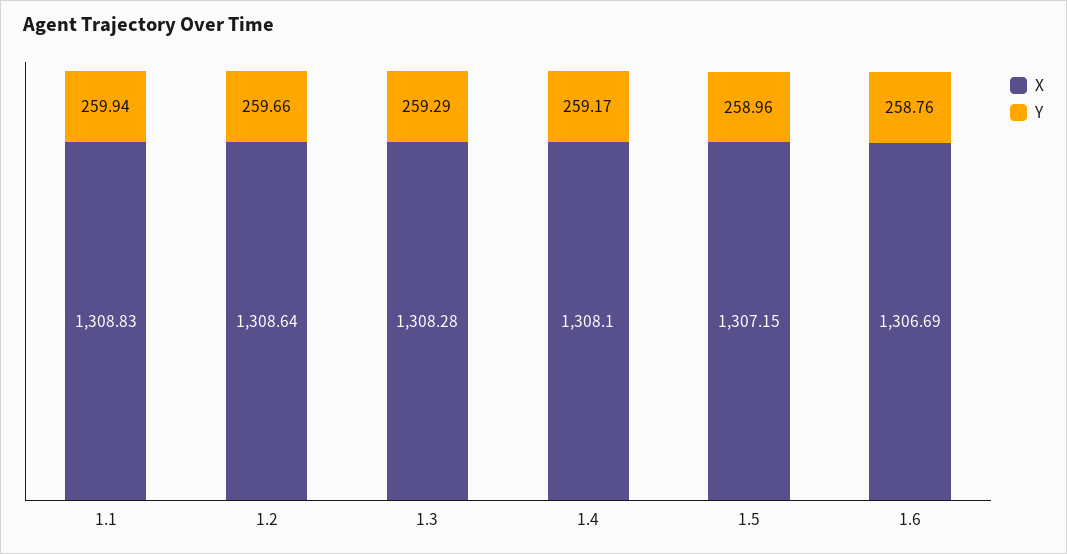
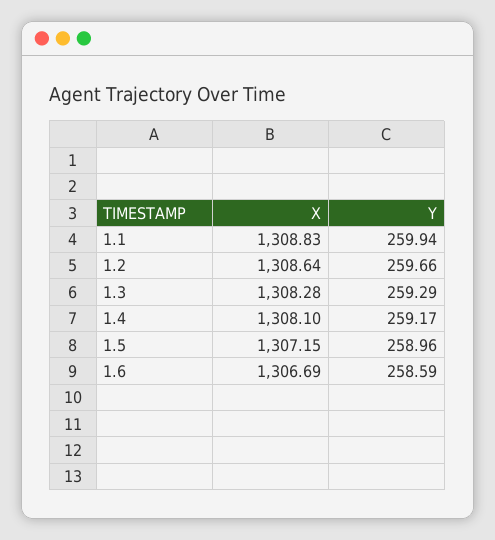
  {
    "X": {
      "1.1": 1308.83,
      "1.2": 1308.64,
      "1.3": 1308.28,
      "1.4": 1308.1,
      "1.5": 1307.15,
      "1.6": 1306.69
    },
    "Y": {
      "1.1": 259.94,
      "1.2": 259.66,
      "1.3": 259.29,
      "1.4": 259.17,
      "1.5": 258.96,
-     "1.6": 258.76
+     "1.6": 258.59
    }
  }

